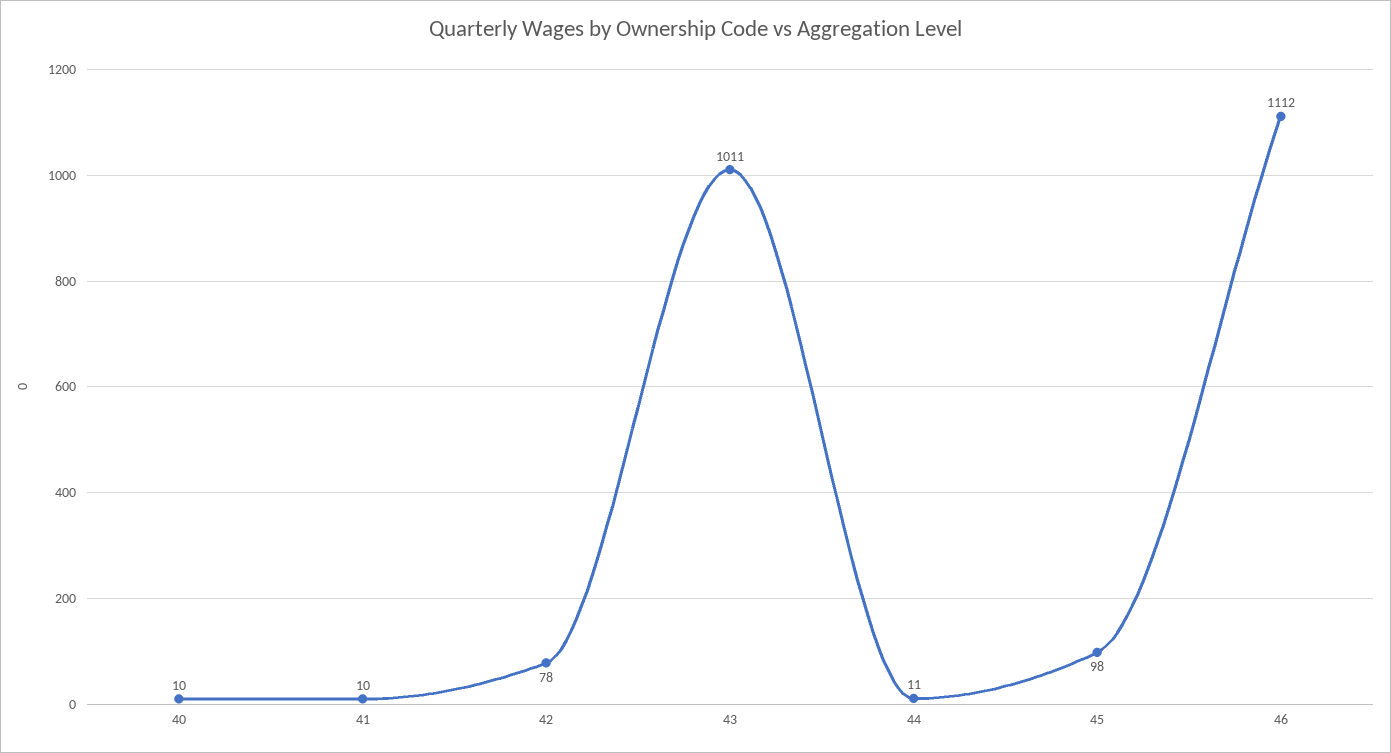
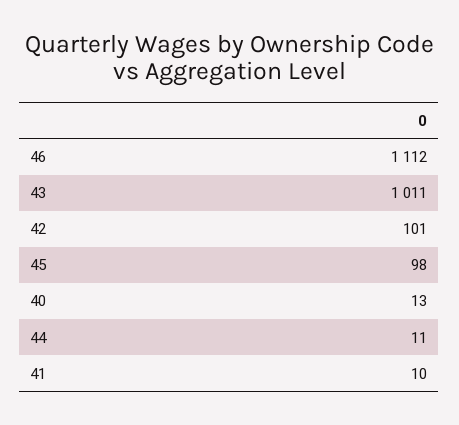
  {
-   "40": 10,
+   "40": 13,
    "41": 10,
-   "42": 78,
+   "42": 101,
    "43": 1011,
    "44": 11,
    "45": 98,
    "46": 1112
  }

